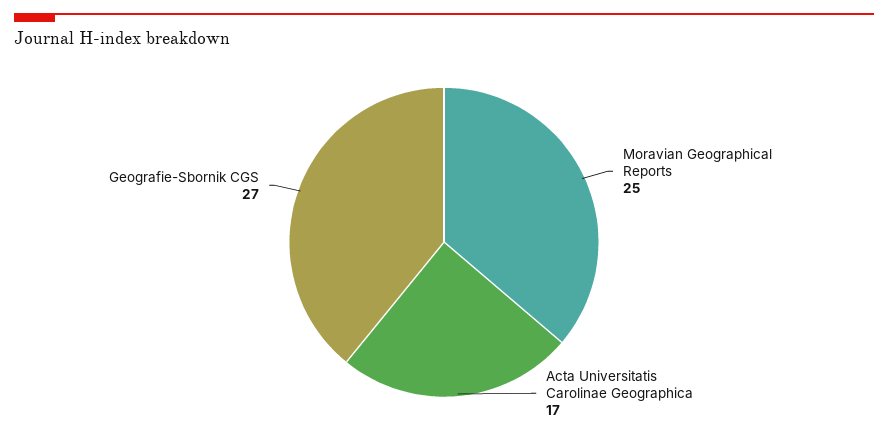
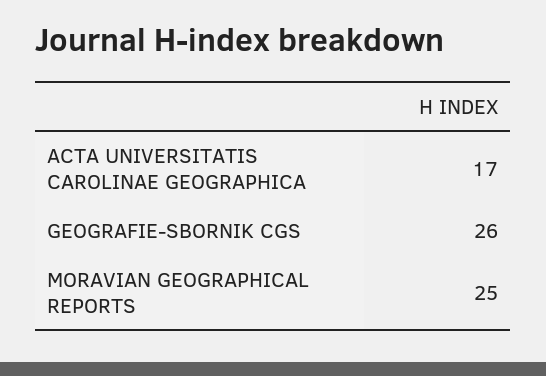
  {
    "Moravian Geographical Reports": 25,
    "Acta Universitatis Carolinae Geographica": 17,
-   "Geografie-Sbornik CGS": 27
+   "Geografie-Sbornik CGS": 26
  }

